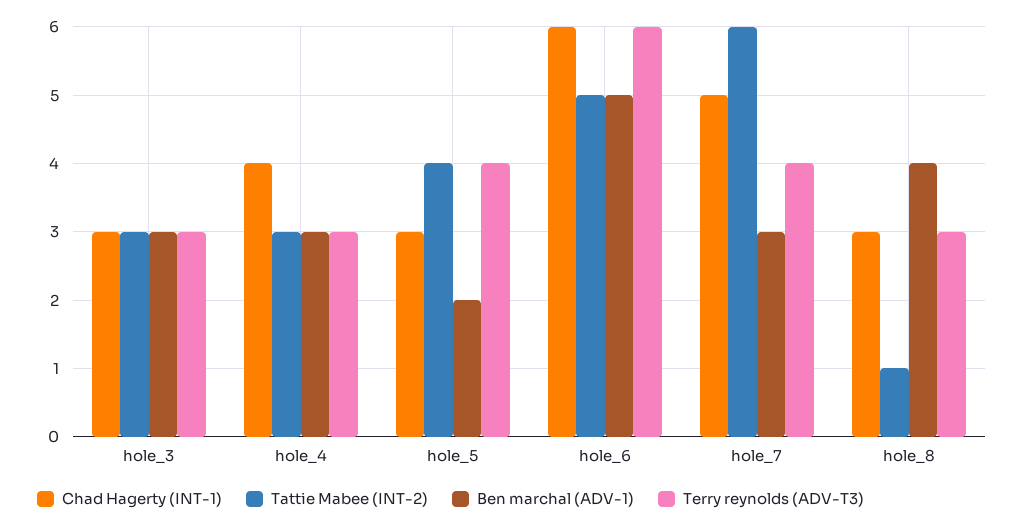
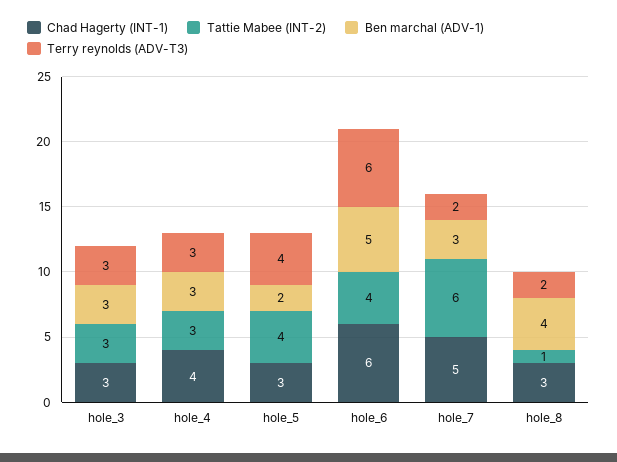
  {
    "Chad Hagerty (INT-1)": {
      "hole_3": 3,
      "hole_4": 4,
      "hole_5": 3,
      "hole_6": 6,
      "hole_7": 5,
      "hole_8": 3
    },
    "Tattie Mabee (INT-2)": {
      "hole_3": 3,
      "hole_4": 3,
      "hole_5": 4,
-     "hole_6": 5,
+     "hole_6": 4,
      "hole_7": 6,
      "hole_8": 1
    },
    "Ben marchal (ADV-1)": {
      "hole_3": 3,
      "hole_4": 3,
      "hole_5": 2,
      "hole_6": 5,
      "hole_7": 3,
      "hole_8": 4
    },
    "Terry reynolds (ADV-T3)": {
      "hole_3": 3,
      "hole_4": 3,
      "hole_5": 4,
      "hole_6": 6,
-     "hole_7": 4,
+     "hole_7": 2,
-     "hole_8": 3
+     "hole_8": 2
    }
  }

